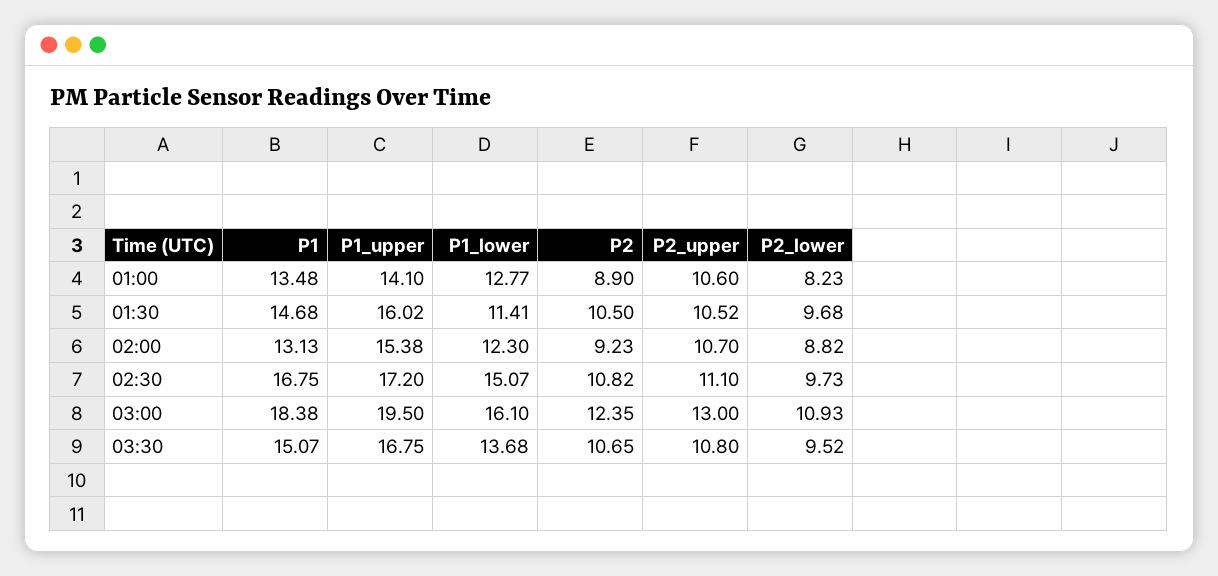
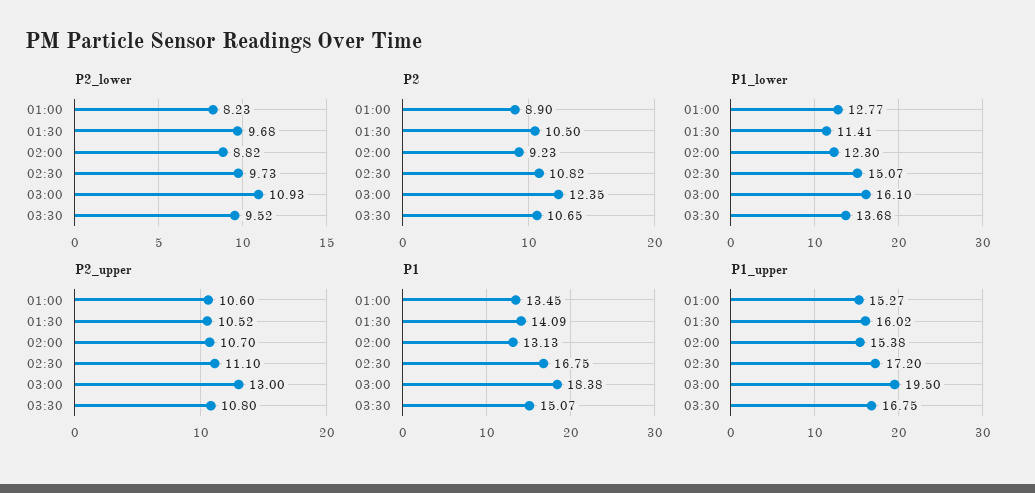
  {
    "P1": {
-     "01:00": 13.48,
+     "01:00": 13.45,
-     "01:30": 14.68,
+     "01:30": 14.09,
      "02:00": 13.13,
      "02:30": 16.75,
      "03:00": 18.38,
      "03:30": 15.07
    },
    "P1_upper": {
-     "01:00": 14.1,
+     "01:00": 15.27,
      "01:30": 16.02,
      "02:00": 15.38,
      "02:30": 17.2,
      "03:00": 19.5,
      "03:30": 16.75
    },
    "P1_lower": {
      "01:00": 12.77,
      "01:30": 11.41,
      "02:00": 12.3,
      "02:30": 15.07,
      "03:00": 16.1,
      "03:30": 13.68
    },
    "P2": {
      "01:00": 8.9,
      "01:30": 10.5,
      "02:00": 9.23,
      "02:30": 10.82,
      "03:00": 12.35,
      "03:30": 10.65
    },
    "P2_upper": {
      "01:00": 10.6,
      "01:30": 10.52,
      "02:00": 10.7,
      "02:30": 11.1,
      "03:00": 13,
      "03:30": 10.8
    },
    "P2_lower": {
      "01:00": 8.23,
      "01:30": 9.68,
      "02:00": 8.82,
      "02:30": 9.73,
      "03:00": 10.93,
      "03:30": 9.52
    }
  }

